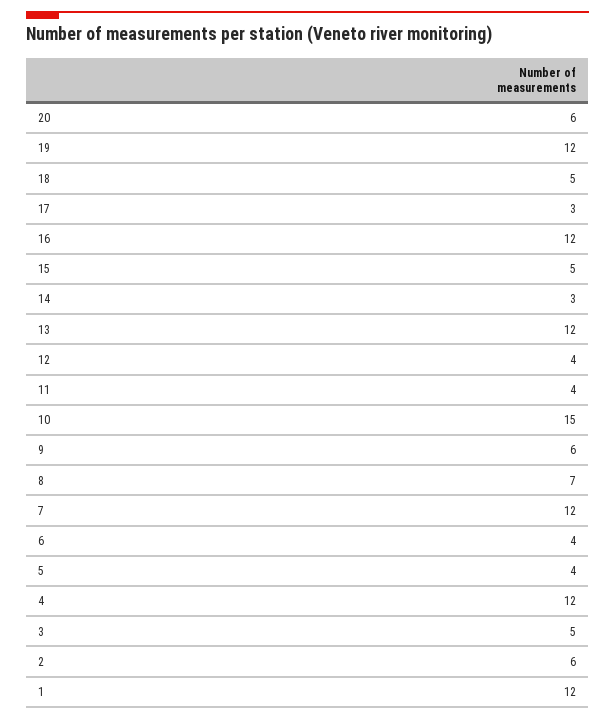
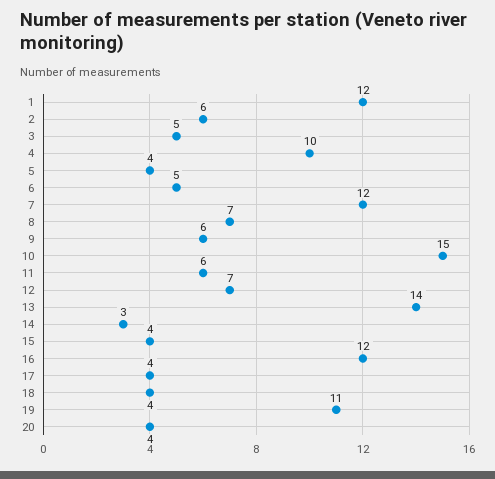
  {
-   "20": 6,
+   "20": 4,
-   "19": 12,
+   "19": 11,
-   "18": 5,
+   "18": 4,
-   "17": 3,
+   "17": 4,
    "16": 12,
-   "15": 5,
+   "15": 4,
    "14": 3,
-   "13": 12,
+   "13": 14,
-   "12": 4,
+   "12": 7,
-   "11": 4,
+   "11": 6,
    "10": 15,
    "9": 6,
    "8": 7,
    "7": 12,
-   "6": 4,
+   "6": 5,
    "5": 4,
-   "4": 12,
+   "4": 10,
    "3": 5,
    "2": 6,
    "1": 12
  }

